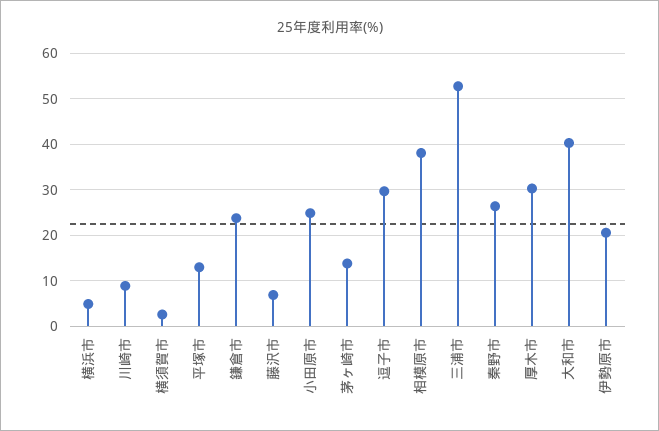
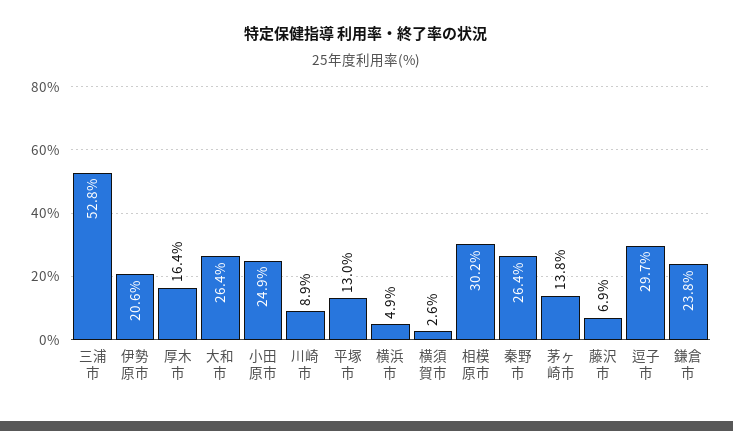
  {
    "横浜市": 4.9,
    "川崎市": 8.9,
    "横須賀市": 2.6,
    "平塚市": 13,
    "鎌倉市": 23.8,
    "藤沢市": 6.9,
    "小田原市": 24.9,
    "茅ヶ崎市": 13.8,
    "逗子市": 29.7,
-   "相模原市": 38,
+   "相模原市": 30.2,
    "三浦市": 52.8,
    "秦野市": 26.4,
-   "厚木市": 30,
+   "厚木市": 16.4,
-   "大和市": 40,
+   "大和市": 26.4,
    "伊勢原市": 20.6
  }

